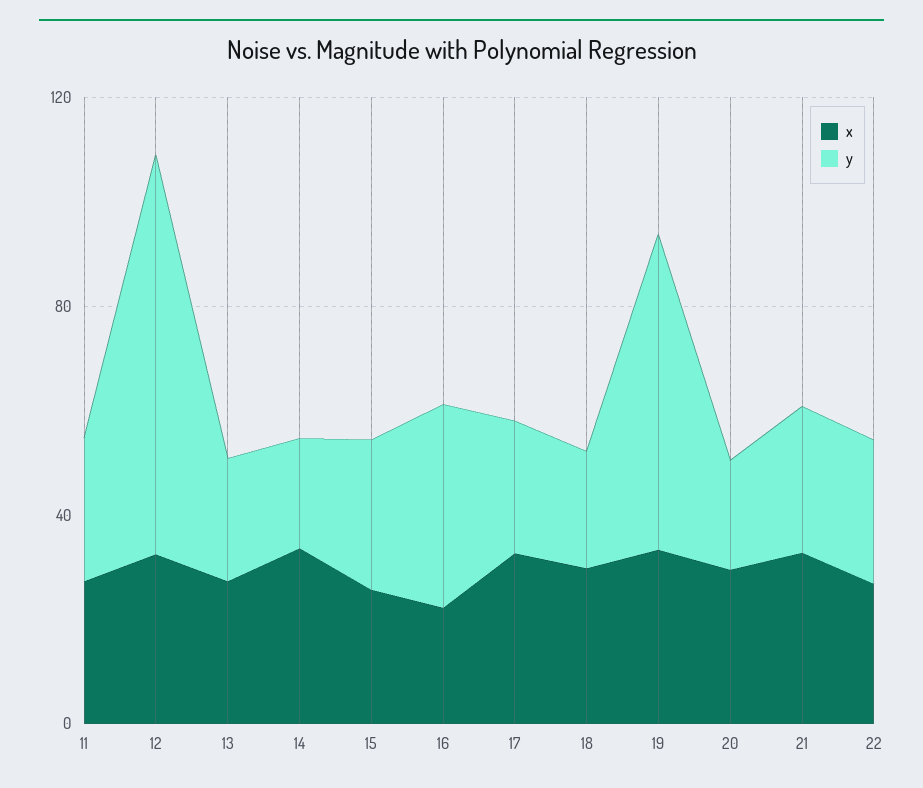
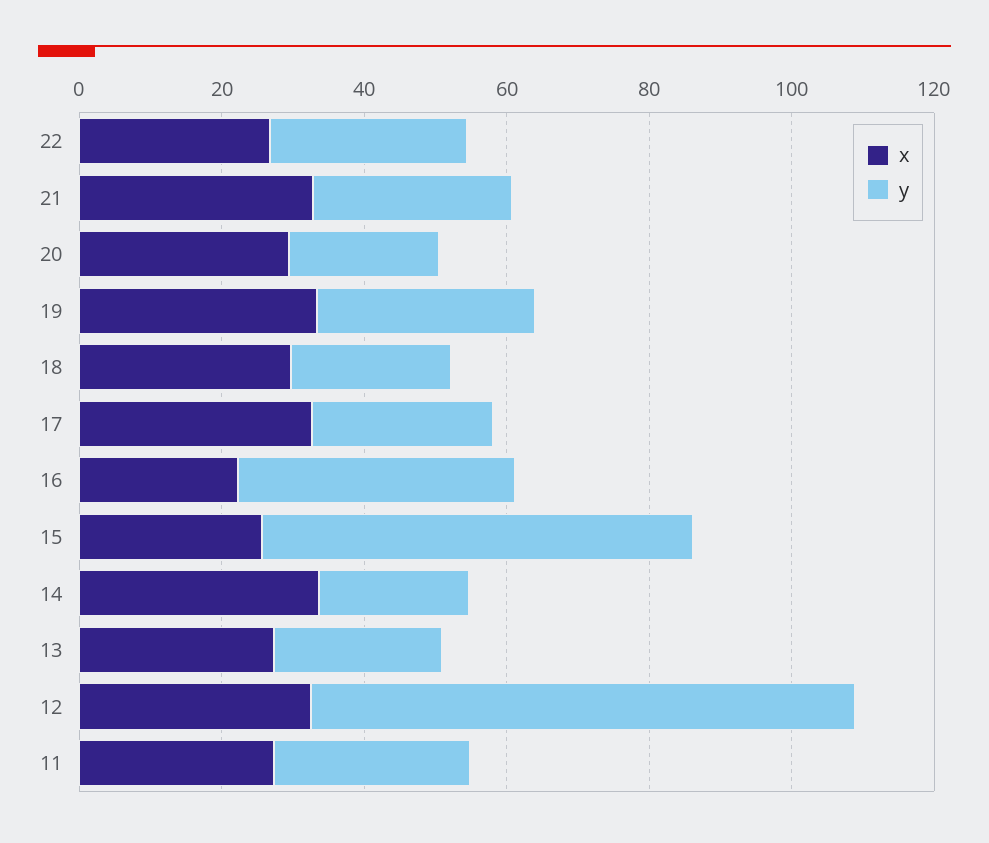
  {
    "x": {
      "11": 25,
      "12": 30,
      "13": 25,
      "14": 35,
      "15": 25,
      "16": 20,
      "17": 35,
      "18": 30,
      "19": 35,
      "20": 30,
      "21": 35,
      "22": 25
    },
    "y": {
      "11": 30,
      "12": 75,
      "13": 25,
      "14": 20,
-     "15": 30,
+     "15": 60,
      "16": 40,
      "17": 25,
      "18": 25,
-     "19": 60,
+     "19": 30,
      "20": 20,
      "21": 30,
      "22": 30
    }
  }

